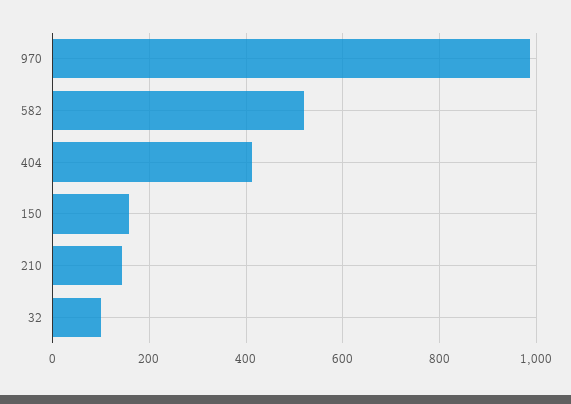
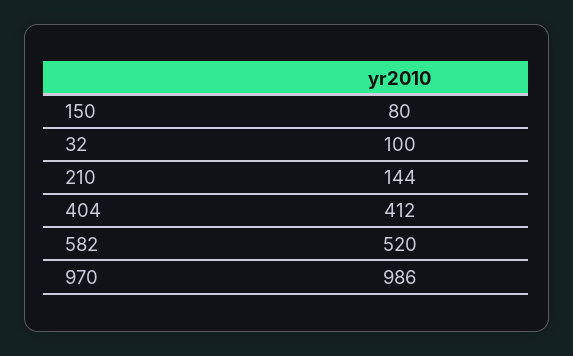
  {
    "970": 986,
    "582": 520,
    "404": 412,
-   "150": 160,
+   "150": 80,
    "210": 144,
    "32": 100
  }

